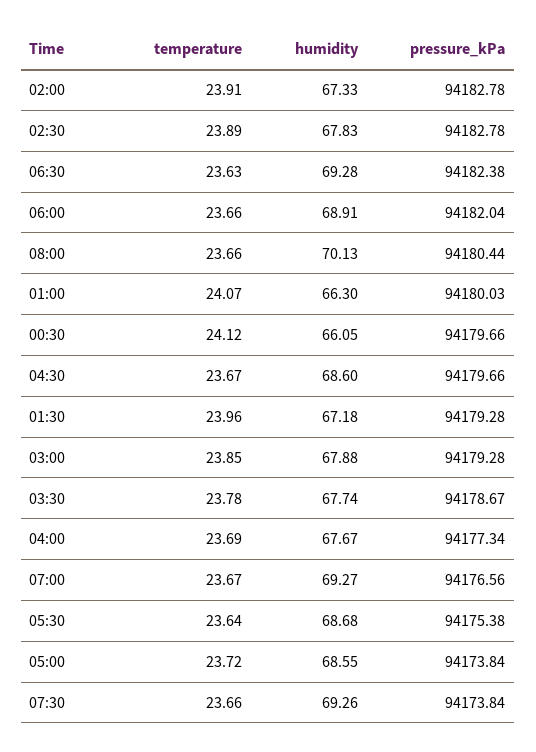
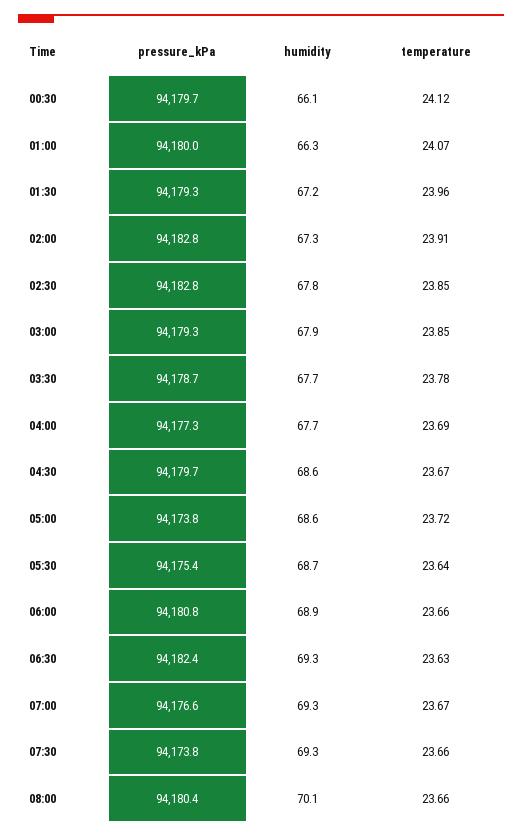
  {
    "temperature": {
      "02:00": 23.91,
-     "02:30": 23.89,
+     "02:30": 23.85,
      "06:30": 23.63,
      "06:00": 23.66,
      "08:00": 23.66,
      "01:00": 24.07,
      "00:30": 24.12,
      "04:30": 23.67,
      "01:30": 23.96,
      "03:00": 23.85,
      "03:30": 23.78,
      "04:00": 23.69,
      "07:00": 23.67,
      "05:30": 23.64,
      "05:00": 23.72,
      "07:30": 23.66
    },
    "humidity": {
      "02:00": 67.33,
      "02:30": 67.83,
      "06:30": 69.28,
      "06:00": 68.91,
      "08:00": 70.13,
      "01:00": 66.3,
      "00:30": 66.05,
      "04:30": 68.6,
      "01:30": 67.18,
      "03:00": 67.88,
      "03:30": 67.74,
      "04:00": 67.67,
      "07:00": 69.27,
      "05:30": 68.68,
      "05:00": 68.55,
      "07:30": 69.26
    },
    "pressure_kPa": {
      "02:00": 94182.78,
      "02:30": 94182.78,
      "06:30": 94182.38,
-     "06:00": 94182.04,
+     "06:00": 94180.8,
      "08:00": 94180.44,
      "01:00": 94180.03,
      "00:30": 94179.66,
      "04:30": 94179.66,
      "01:30": 94179.28,
      "03:00": 94179.28,
      "03:30": 94178.67,
      "04:00": 94177.34,
      "07:00": 94176.56,
      "05:30": 94175.38,
      "05:00": 94173.84,
      "07:30": 94173.84
    }
  }

